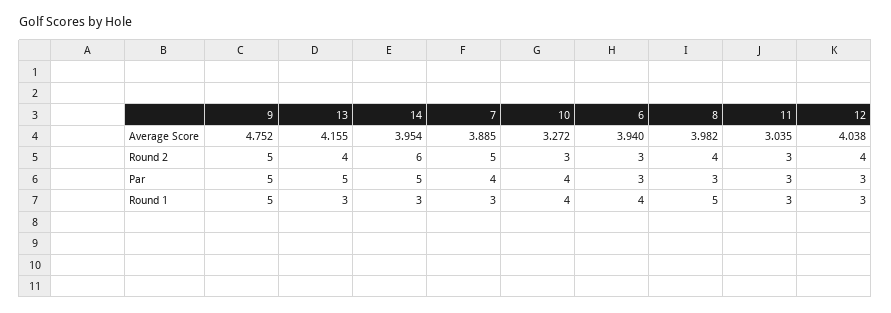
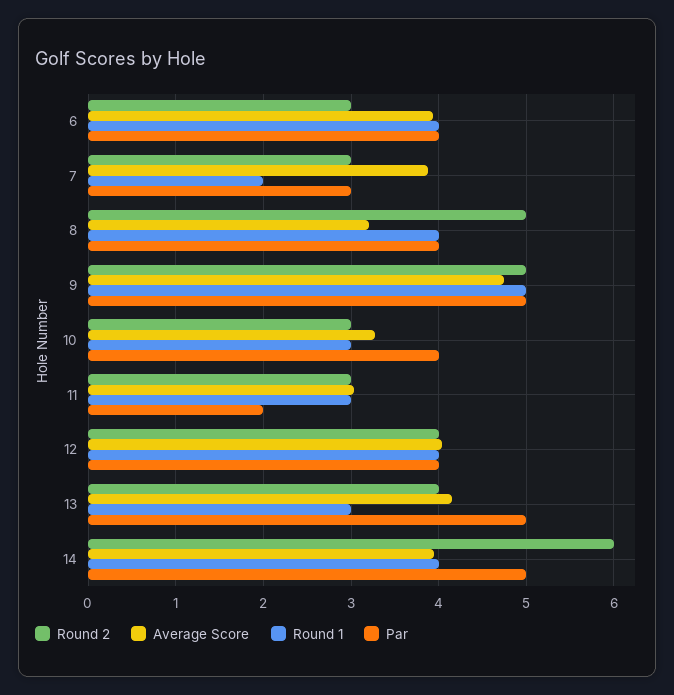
  {
    "Average Score": {
      "9": 4.752,
      "13": 4.155,
      "14": 3.954,
      "7": 3.885,
      "10": 3.272,
      "6": 3.94,
-     "8": 3.982,
+     "8": 3.2,
      "11": 3.035,
      "12": 4.038
    },
    "Round 2": {
      "9": 5,
      "13": 4,
      "14": 6,
-     "7": 5,
+     "7": 3,
      "10": 3,
      "6": 3,
-     "8": 4,
+     "8": 5,
      "11": 3,
      "12": 4
    },
    "Par": {
      "9": 5,
      "13": 5,
      "14": 5,
-     "7": 4,
+     "7": 3,
      "10": 4,
-     "6": 3,
+     "6": 4,
-     "8": 3,
+     "8": 4,
-     "11": 3,
+     "11": 2,
-     "12": 3
+     "12": 4
    },
    "Round 1": {
      "9": 5,
      "13": 3,
-     "14": 3,
+     "14": 4,
-     "7": 3,
+     "7": 2,
-     "10": 4,
+     "10": 3,
      "6": 4,
-     "8": 5,
+     "8": 4,
      "11": 3,
-     "12": 3
+     "12": 4
    }
  }

